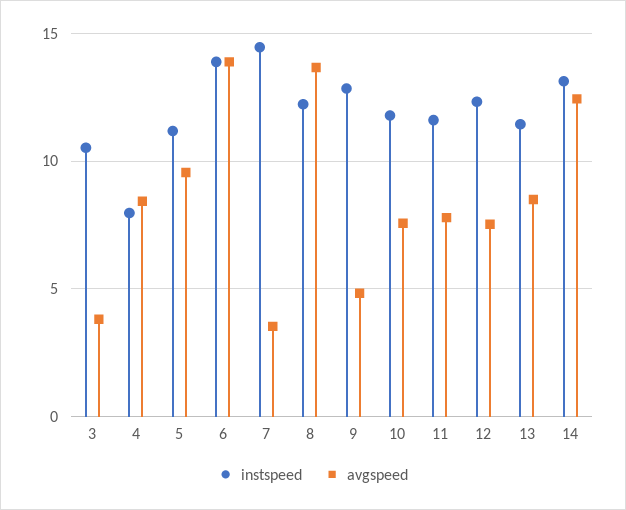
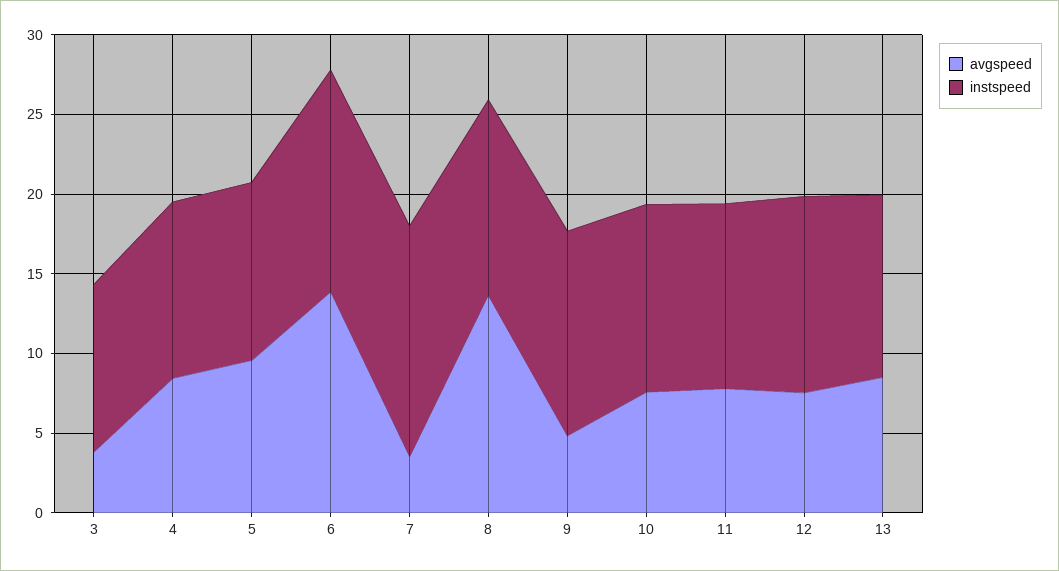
  {
    "instspeed": {
      "3": 10.5,
-     "4": 8,
+     "4": 11,
      "5": 11,
      "6": 14,
      "7": 14.5,
      "8": 12,
      "9": 13,
      "10": 12,
      "11": 11.5,
      "12": 12.5,
-     "13": 11.5,
+     "13": 11.5
-     "14": 13
    },
    "avgspeed": {
      "3": 4,
      "4": 8.5,
      "5": 9.5,
      "6": 14,
      "7": 3.5,
      "8": 13.5,
      "9": 5,
      "10": 7.5,
      "11": 8,
      "12": 7.5,
-     "13": 8.5,
+     "13": 8.5
-     "14": 12.5
    }
  }

